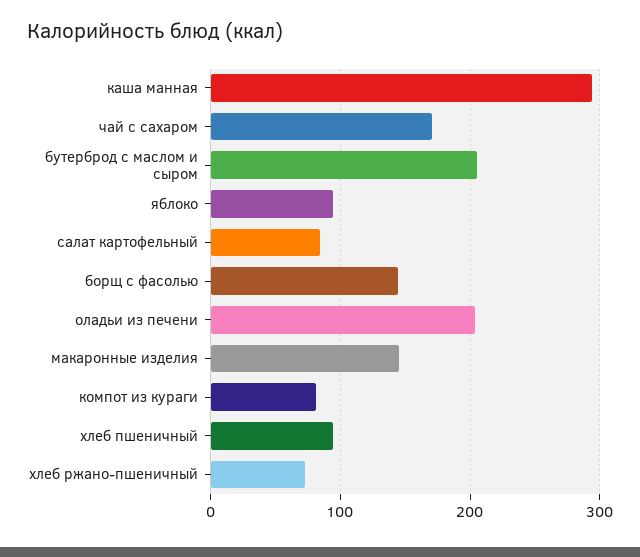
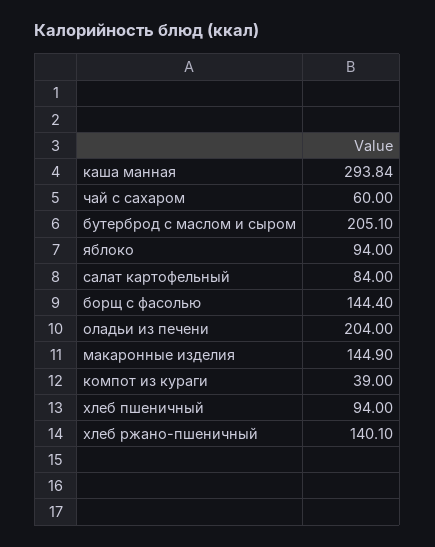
  {
    "каша манная": 293.84,
-   "чай с сахаром": 170,
+   "чай с сахаром": 60,
    "бутерброд с маслом и сыром": 205.1,
    "яблоко": 94,
    "салат картофельный": 84,
    "борщ с фасолью": 144.4,
    "оладьи из печени": 204,
    "макаронные изделия": 144.9,
-   "компот из кураги": 80,
+   "компот из кураги": 39,
    "хлеб пшеничный": 94,
-   "хлеб ржано-пшеничный": 70
+   "хлеб ржано-пшеничный": 140.1
  }

